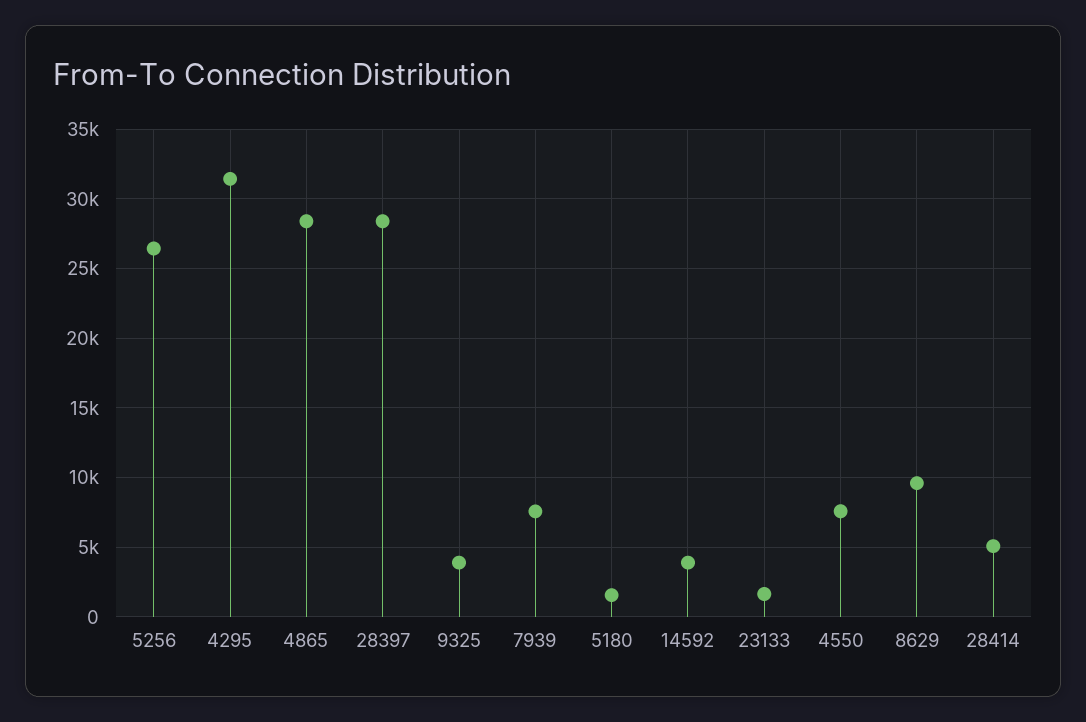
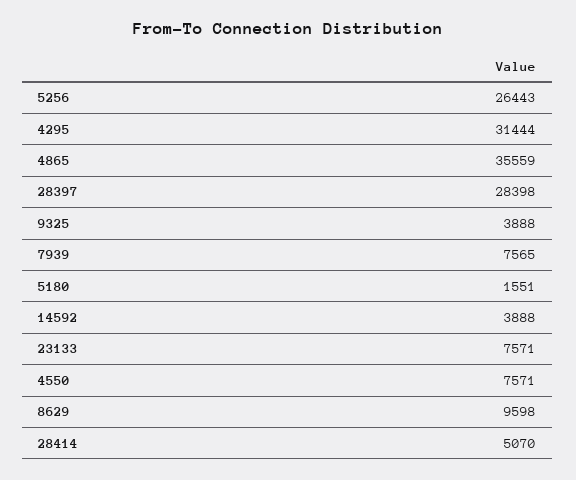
  {
    "5256": 26443,
    "4295": 31444,
-   "4865": 28500,
+   "4865": 35559,
    "28397": 28398,
    "9325": 3888,
    "7939": 7565,
    "5180": 1551,
    "14592": 3888,
-   "23133": 1500,
+   "23133": 7571,
    "4550": 7571,
    "8629": 9598,
    "28414": 5070
  }

